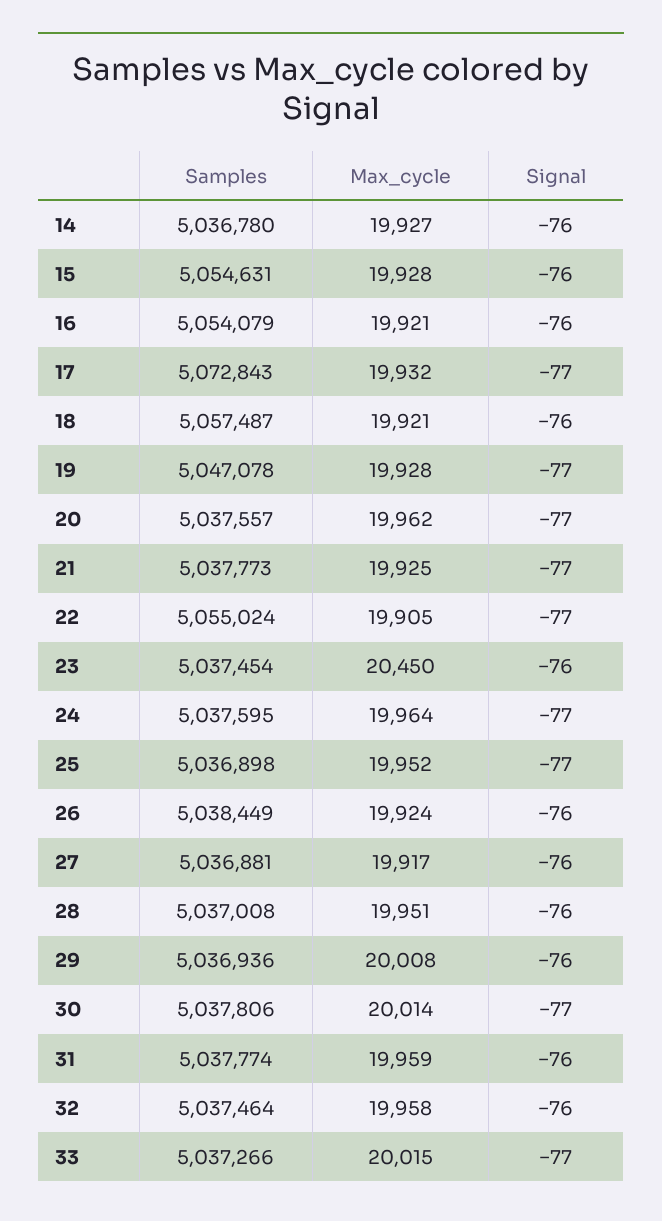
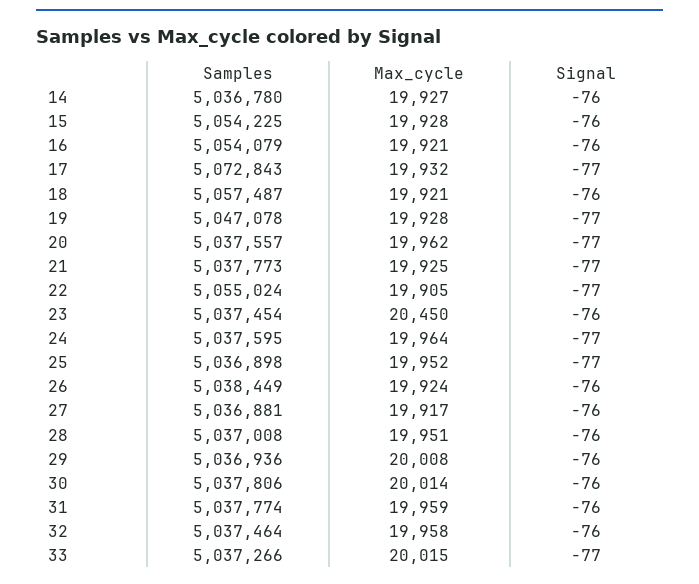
  {
    "Samples": {
      "14": 5036780,
-     "15": 5054631,
+     "15": 5054225,
      "16": 5054079,
      "17": 5072843,
      "18": 5057487,
      "19": 5047078,
      "20": 5037557,
      "21": 5037773,
      "22": 5055024,
      "23": 5037454,
      "24": 5037595,
      "25": 5036898,
      "26": 5038449,
      "27": 5036881,
      "28": 5037008,
      "29": 5036936,
      "30": 5037806,
      "31": 5037774,
      "32": 5037464,
      "33": 5037266
    },
    "Max_cycle": {
      "14": 19927,
      "15": 19928,
      "16": 19921,
      "17": 19932,
      "18": 19921,
      "19": 19928,
      "20": 19962,
      "21": 19925,
      "22": 19905,
      "23": 20450,
      "24": 19964,
      "25": 19952,
      "26": 19924,
      "27": 19917,
      "28": 19951,
      "29": 20008,
      "30": 20014,
      "31": 19959,
      "32": 19958,
      "33": 20015
    },
    "Signal": {
      "14": -76,
      "15": -76,
      "16": -76,
      "17": -77,
      "18": -76,
      "19": -77,
      "20": -77,
      "21": -77,
      "22": -77,
      "23": -76,
      "24": -77,
      "25": -77,
      "26": -76,
      "27": -76,
      "28": -76,
      "29": -76,
-     "30": -77,
+     "30": -76,
      "31": -76,
      "32": -76,
      "33": -77
    }
  }

